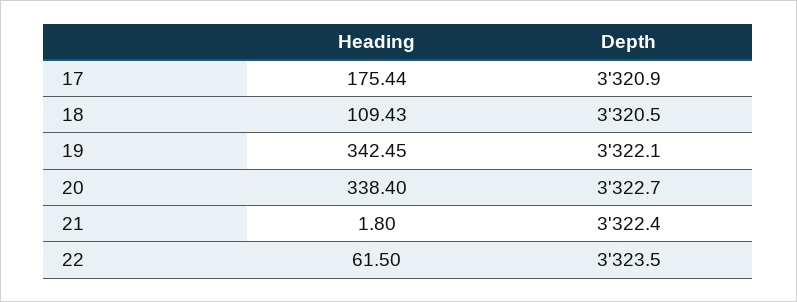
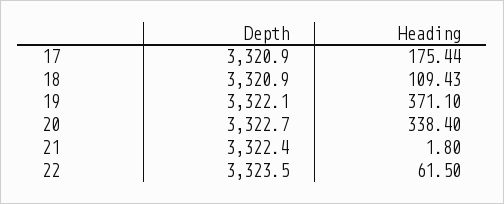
  {
    "Heading": {
      "17": 175.44,
      "18": 109.43,
-     "19": 342.45,
+     "19": 371.1,
      "20": 338.4,
      "21": 1.8,
      "22": 61.5
    },
    "Depth": {
      "17": 3320.9,
-     "18": 3320.5,
+     "18": 3320.9,
      "19": 3322.1,
      "20": 3322.7,
      "21": 3322.4,
      "22": 3323.5
    }
  }

